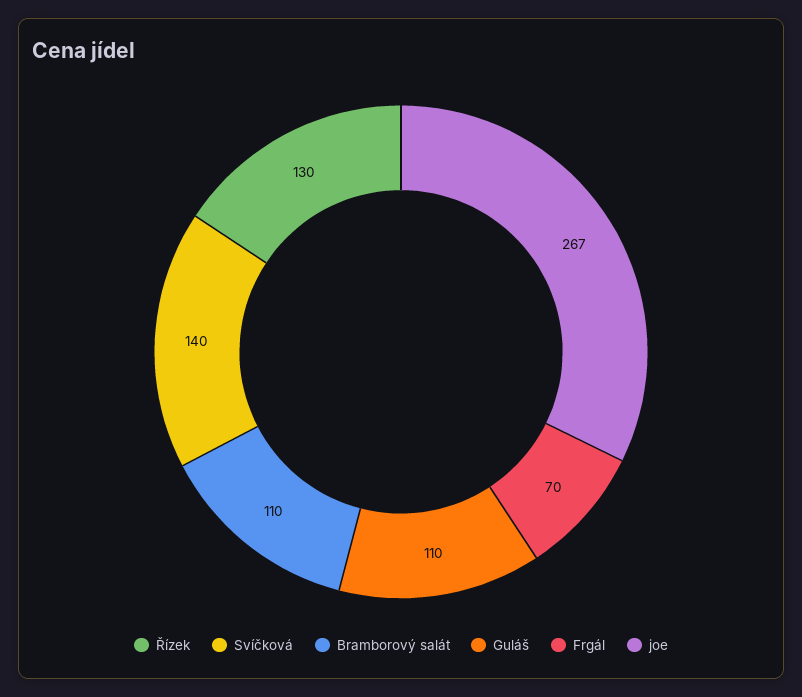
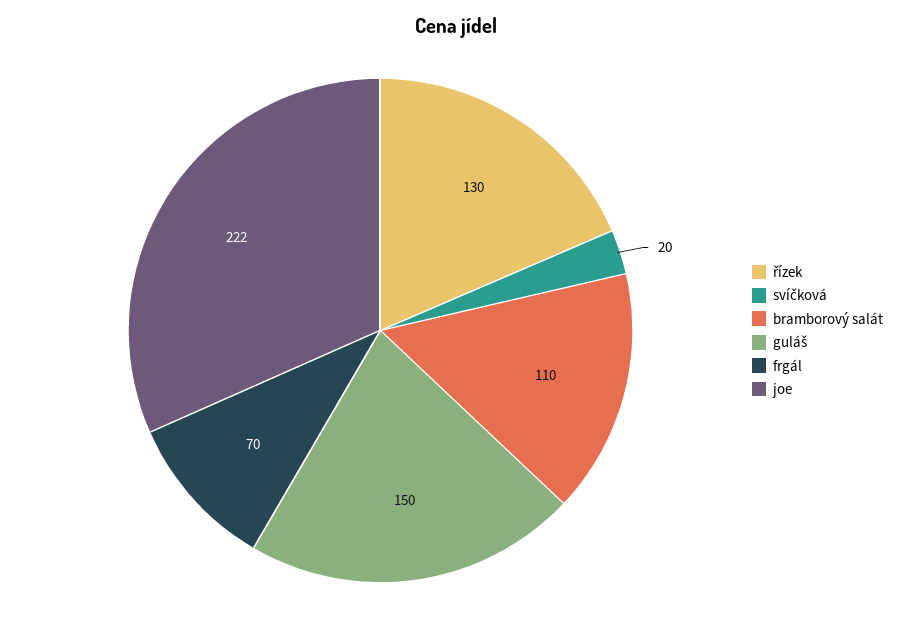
  {
    "Řízek": 130,
-   "Svíčková": 140,
+   "Svíčková": 20,
    "Bramborový salát": 110,
-   "Guláš": 110,
+   "Guláš": 150,
    "Frgál": 70,
-   "joe": 267
+   "joe": 222
  }

